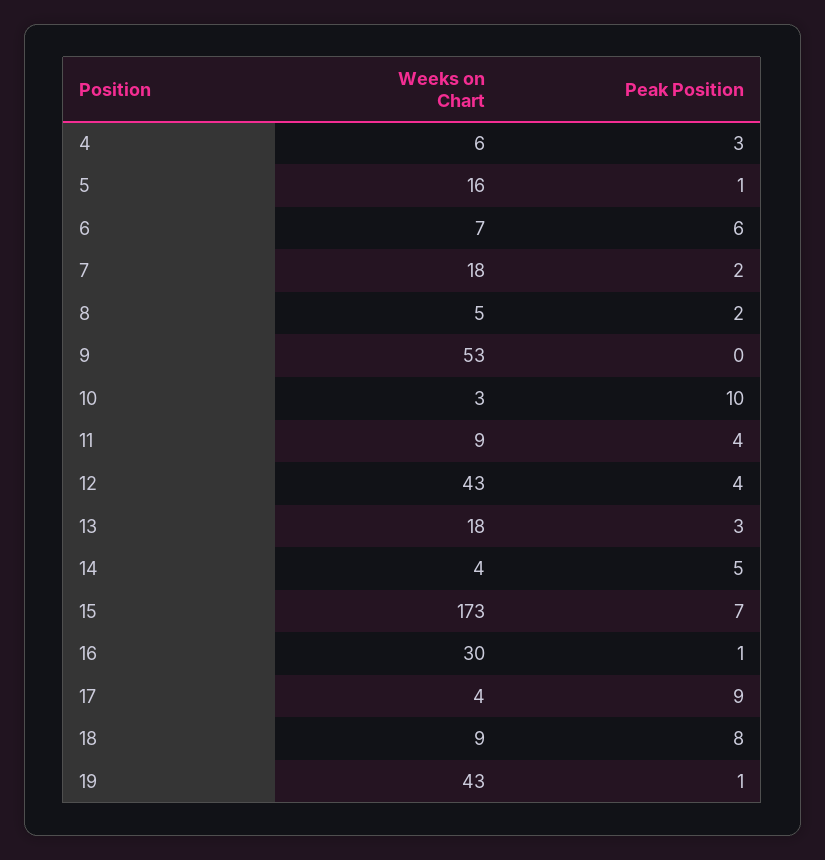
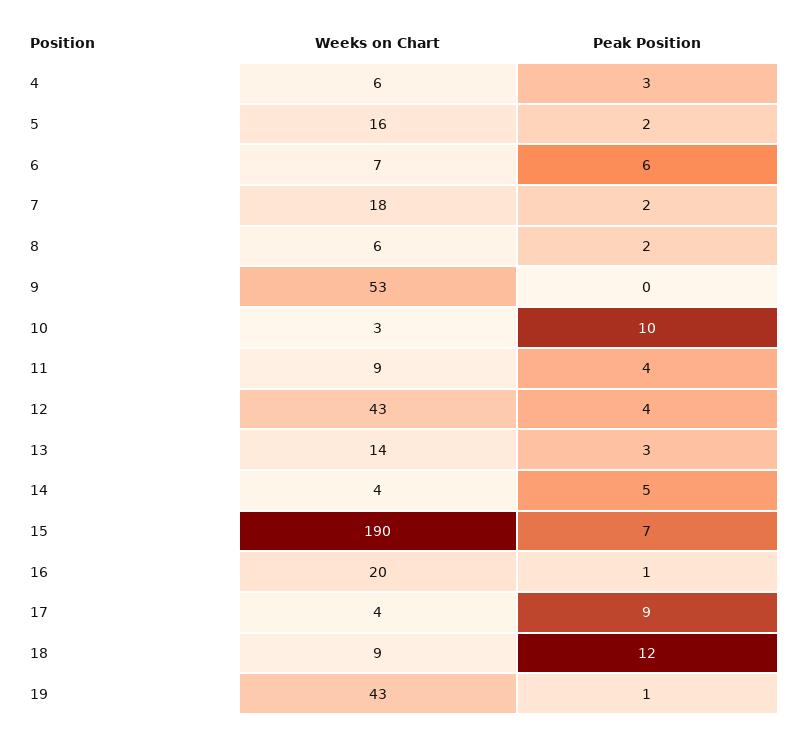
  {
    "Weeks on Chart": {
      "4": 6,
      "5": 16,
      "6": 7,
      "7": 18,
-     "8": 5,
+     "8": 6,
      "9": 53,
      "10": 3,
      "11": 9,
      "12": 43,
-     "13": 18,
+     "13": 14,
      "14": 4,
-     "15": 173,
+     "15": 190,
-     "16": 30,
+     "16": 20,
      "17": 4,
      "18": 9,
      "19": 43
    },
    "Peak Position": {
      "4": 3,
-     "5": 1,
+     "5": 2,
      "6": 6,
      "7": 2,
      "8": 2,
      "9": 0,
      "10": 10,
      "11": 4,
      "12": 4,
      "13": 3,
      "14": 5,
      "15": 7,
      "16": 1,
      "17": 9,
-     "18": 8,
+     "18": 12,
      "19": 1
    }
  }

